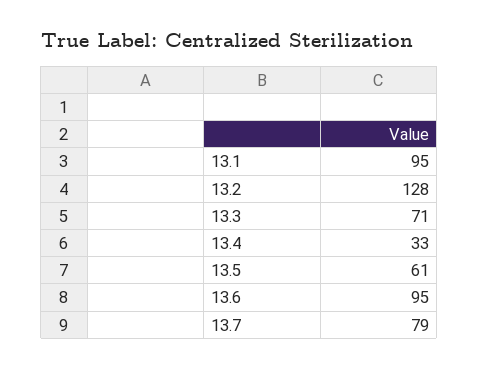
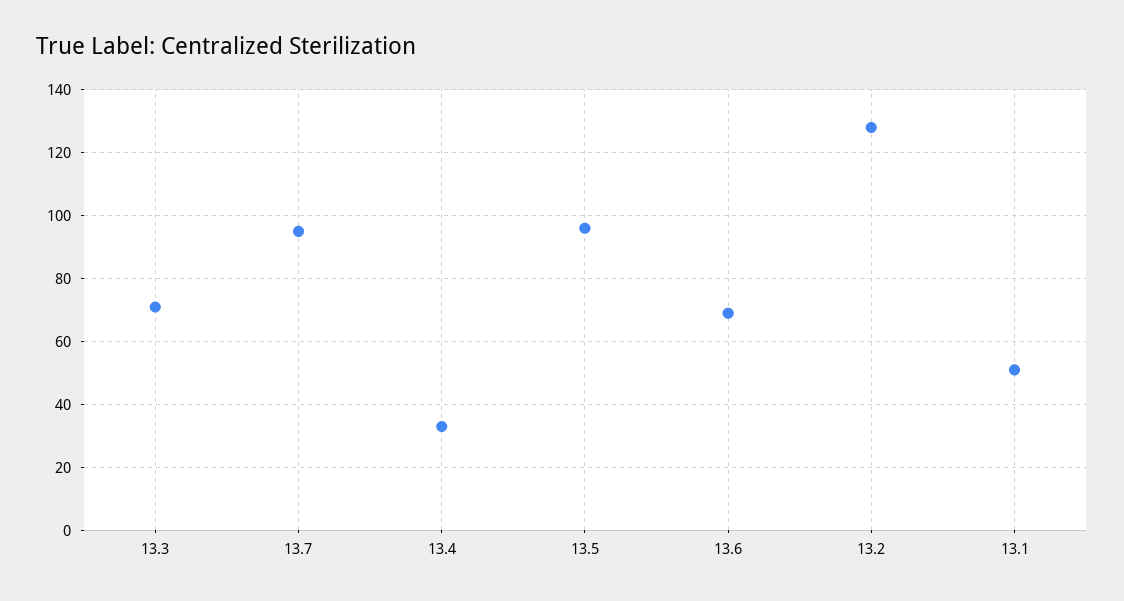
  {
-   "13.1": 95,
+   "13.1": 50,
    "13.2": 128,
    "13.3": 71,
    "13.4": 33,
-   "13.5": 61,
+   "13.5": 95,
-   "13.6": 95,
+   "13.6": 70,
-   "13.7": 79
+   "13.7": 95
  }

